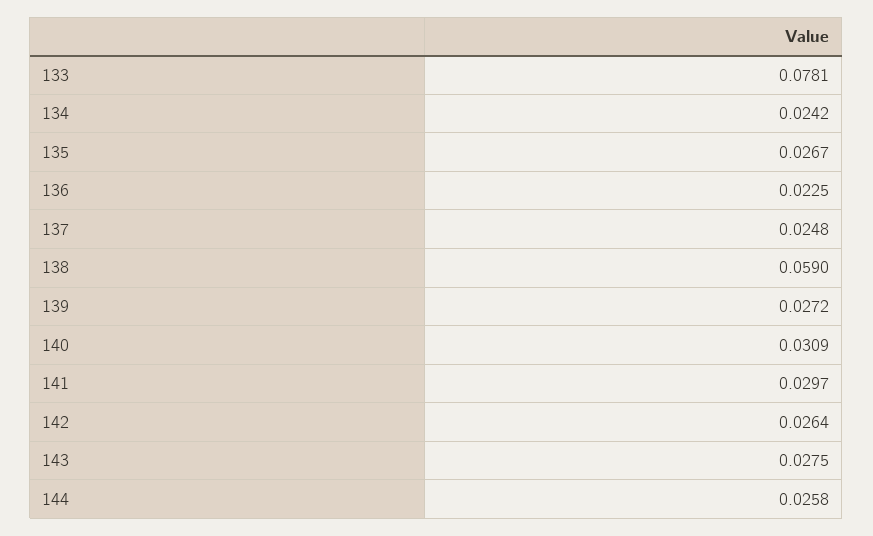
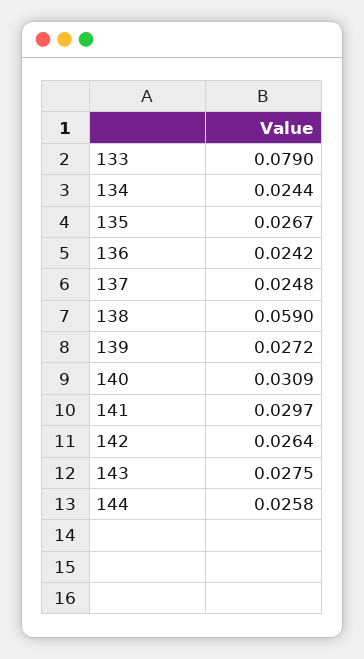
  {
-   "133": 0.0781,
+   "133": 0.079,
-   "134": 0.0242,
+   "134": 0.0244,
    "135": 0.0267,
-   "136": 0.0225,
+   "136": 0.0242,
    "137": 0.0248,
    "138": 0.059,
    "139": 0.0272,
    "140": 0.0309,
    "141": 0.0297,
    "142": 0.0264,
    "143": 0.0275,
    "144": 0.0258
  }

